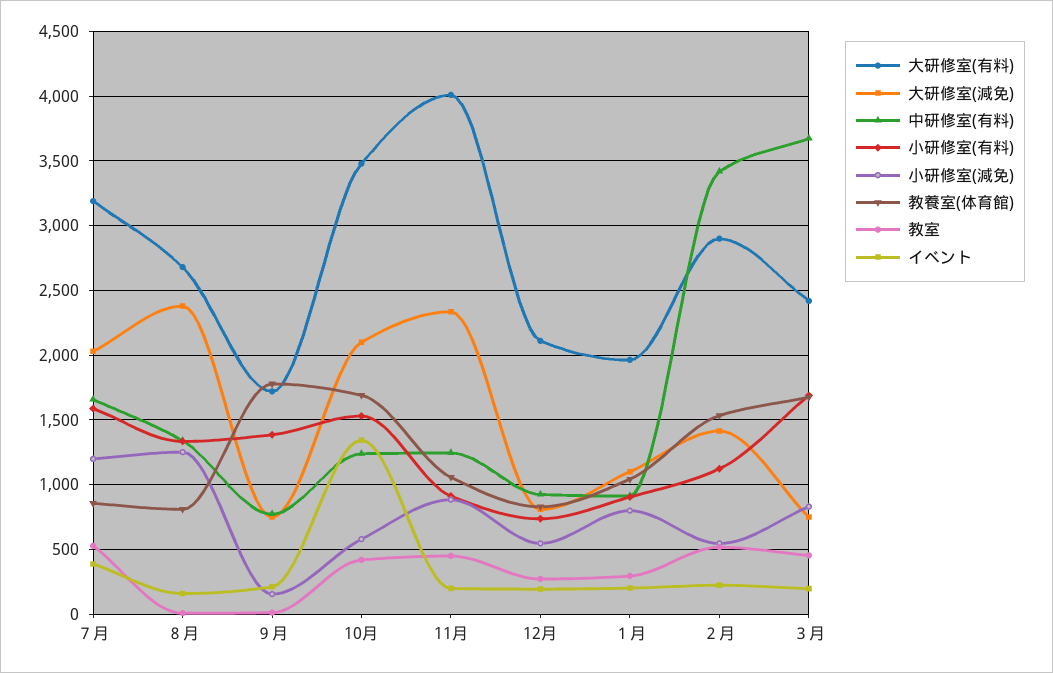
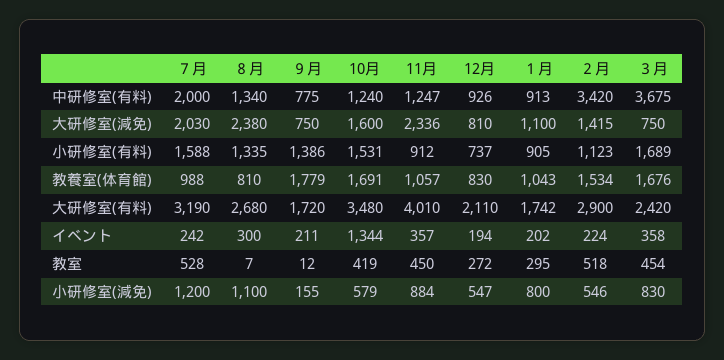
  {
    "大研修室(有料)": {
      "７月": 3190,
      "８月": 2680,
      "９月": 1720,
      "10月": 3480,
      "11月": 4010,
      "12月": 2110,
-     "１月": 1950,
+     "１月": 1742,
      "２月": 2900,
      "３月": 2420
    },
    "大研修室(減免)": {
      "７月": 2030,
      "８月": 2380,
      "９月": 750,
-     "10月": 2100,
+     "10月": 1600,
      "11月": 2336,
      "12月": 810,
      "１月": 1100,
      "２月": 1415,
      "３月": 750
    },
    "中研修室(有料)": {
-     "７月": 1650,
+     "７月": 2000,
      "８月": 1340,
      "９月": 775,
      "10月": 1240,
      "11月": 1247,
      "12月": 926,
      "１月": 913,
      "２月": 3420,
      "３月": 3675
    },
    "小研修室(有料)": {
      "７月": 1588,
      "８月": 1335,
      "９月": 1386,
      "10月": 1531,
      "11月": 912,
      "12月": 737,
      "１月": 905,
      "２月": 1123,
      "３月": 1689
    },
    "小研修室(減免)": {
      "７月": 1200,
-     "８月": 1250,
+     "８月": 1100,
      "９月": 155,
      "10月": 579,
      "11月": 884,
      "12月": 547,
      "１月": 800,
      "２月": 546,
      "３月": 830
    },
    "教養室(体育館)": {
-     "７月": 850,
+     "７月": 988,
      "８月": 810,
      "９月": 1779,
      "10月": 1691,
      "11月": 1057,
      "12月": 830,
      "１月": 1043,
      "２月": 1534,
      "３月": 1676
    },
    "教室": {
      "７月": 528,
      "８月": 7,
      "９月": 12,
      "10月": 419,
      "11月": 450,
      "12月": 272,
      "１月": 295,
      "２月": 518,
      "３月": 454
    },
    "イベント": {
-     "７月": 400,
+     "７月": 242,
-     "８月": 150,
+     "８月": 300,
      "９月": 211,
      "10月": 1344,
-     "11月": 200,
+     "11月": 357,
      "12月": 194,
      "１月": 202,
      "２月": 224,
-     "３月": 200
+     "３月": 358
    }
  }

